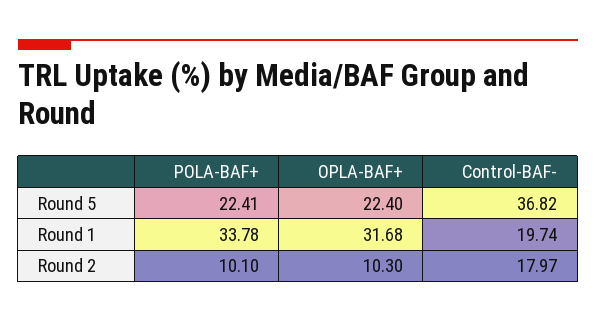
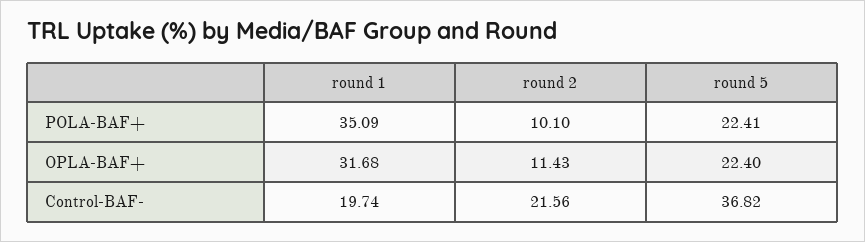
  {
    "POLA-BAF+": {
      "Round 5": 22.41,
-     "Round 1": 33.78,
+     "Round 1": 35.09,
      "Round 2": 10.1
    },
    "OPLA-BAF+": {
      "Round 5": 22.4,
      "Round 1": 31.68,
-     "Round 2": 10.3
+     "Round 2": 11.43
    },
    "Control-BAF-": {
      "Round 5": 36.82,
      "Round 1": 19.74,
-     "Round 2": 17.97
+     "Round 2": 21.56
    }
  }

